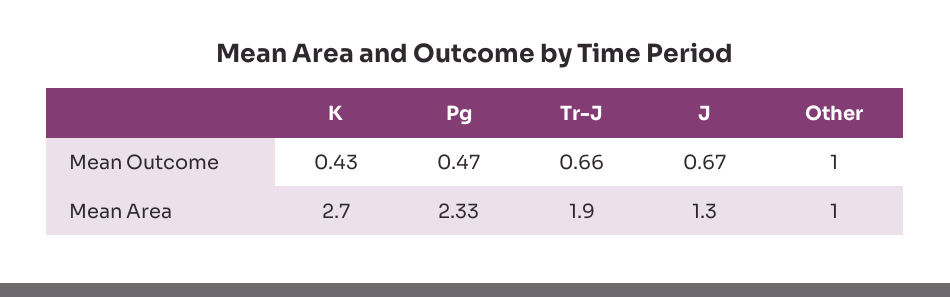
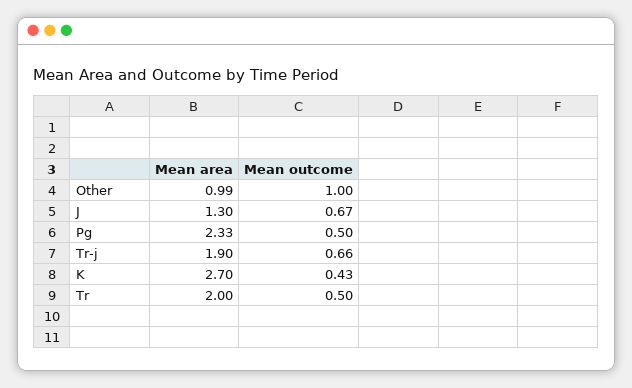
  {
    "K": {
      "Mean Outcome": 0.43,
      "Mean Area": 2.7
    },
    "Pg": {
-     "Mean Outcome": 0.47,
+     "Mean Outcome": 0.5,
      "Mean Area": 2.33
    },
    "Tr-J": {
      "Mean Outcome": 0.66,
      "Mean Area": 1.9
    },
    "J": {
      "Mean Outcome": 0.67,
      "Mean Area": 1.3
    },
    "Other": {
      "Mean Outcome": 1,
-     "Mean Area": 1
+     "Mean Area": 0.99
-   }
+   },
+   "Tr": {
+     "Mean Area": 2,
+     "Mean Outcome": 0.5
+   }
  }

